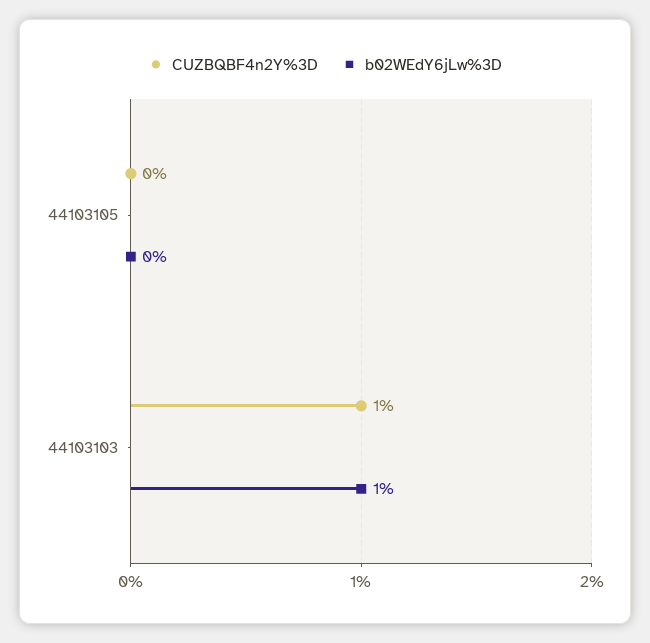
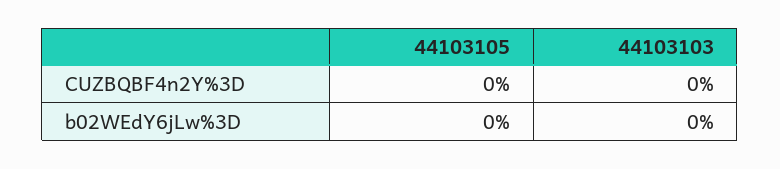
  {
    "CUZBQBF4n2Y%3D": {
      "44103105": 0,
-     "44103103": 1
+     "44103103": 0
    },
    "b02WEdY6jLw%3D": {
      "44103105": 0,
-     "44103103": 1
+     "44103103": 0
    }
  }

